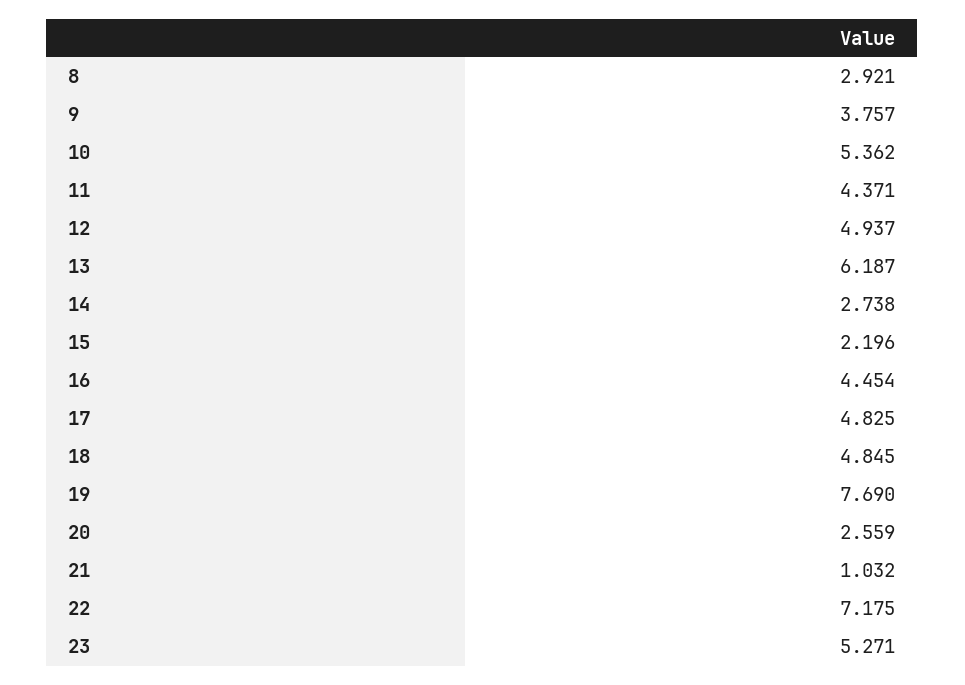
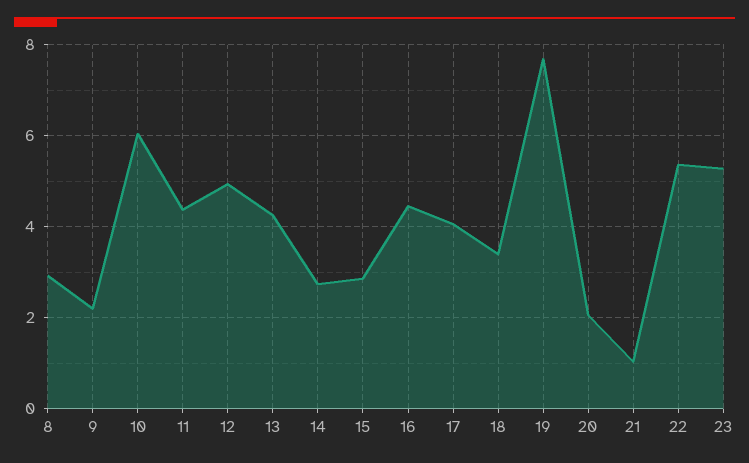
  {
    "8": 2.921,
-   "9": 3.757,
+   "9": 2.2,
-   "10": 5.362,
+   "10": 6,
    "11": 4.371,
    "12": 4.937,
-   "13": 6.187,
+   "13": 4.2,
    "14": 2.738,
-   "15": 2.196,
+   "15": 2.8,
    "16": 4.454,
-   "17": 4.825,
+   "17": 4,
-   "18": 4.845,
+   "18": 3.4,
    "19": 7.69,
-   "20": 2.559,
+   "20": 2,
    "21": 1.032,
-   "22": 7.175,
+   "22": 5.4,
    "23": 5.271
  }

